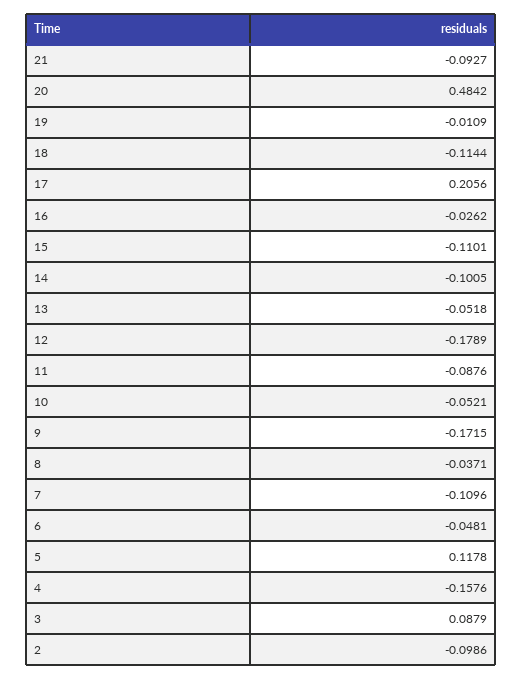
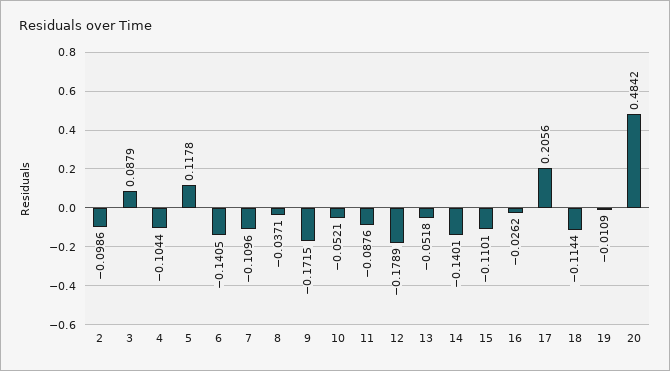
  {
-   "21": -0.0927,
    "20": 0.4842,
    "19": -0.0109,
    "18": -0.1144,
    "17": 0.2056,
    "16": -0.0262,
    "15": -0.1101,
-   "14": -0.1005,
+   "14": -0.1401,
    "13": -0.0518,
    "12": -0.1789,
    "11": -0.0876,
    "10": -0.0521,
    "9": -0.1715,
    "8": -0.0371,
    "7": -0.1096,
-   "6": -0.0481,
+   "6": -0.1405,
    "5": 0.1178,
-   "4": -0.1576,
+   "4": -0.1044,
    "3": 0.0879,
    "2": -0.0986
  }

